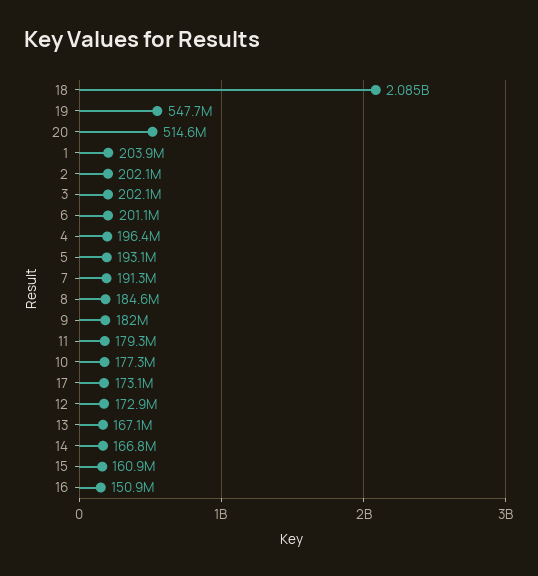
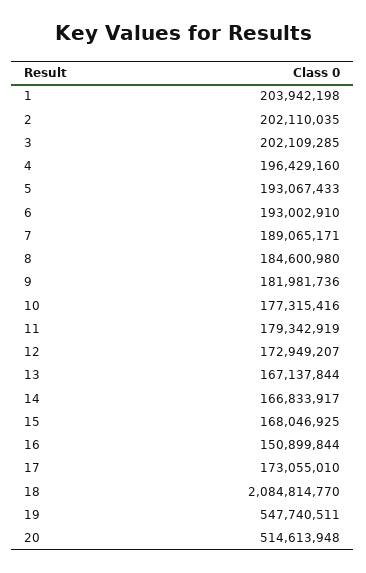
  {
    "18": 2084814770,
    "19": 547740511,
    "20": 514613948,
    "1": 203942198,
    "2": 202110035,
    "3": 202109285,
-   "6": 201100000,
+   "6": 193002910,
    "4": 196429160,
    "5": 193067433,
-   "7": 191300000,
+   "7": 189065171,
    "8": 184600980,
    "9": 181981736,
    "11": 179342919,
    "10": 177315416,
    "17": 173055010,
    "12": 172949207,
    "13": 167137844,
    "14": 166833917,
-   "15": 160900000,
+   "15": 168046925,
    "16": 150899844
  }

